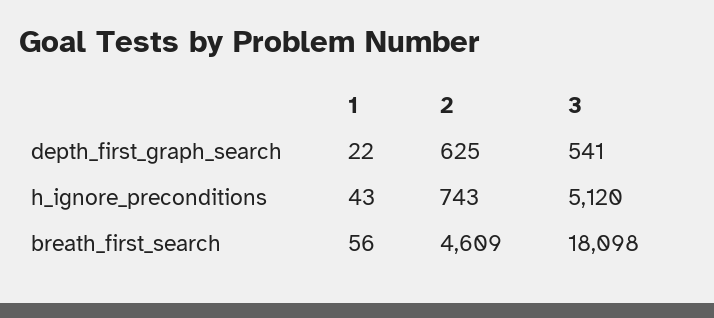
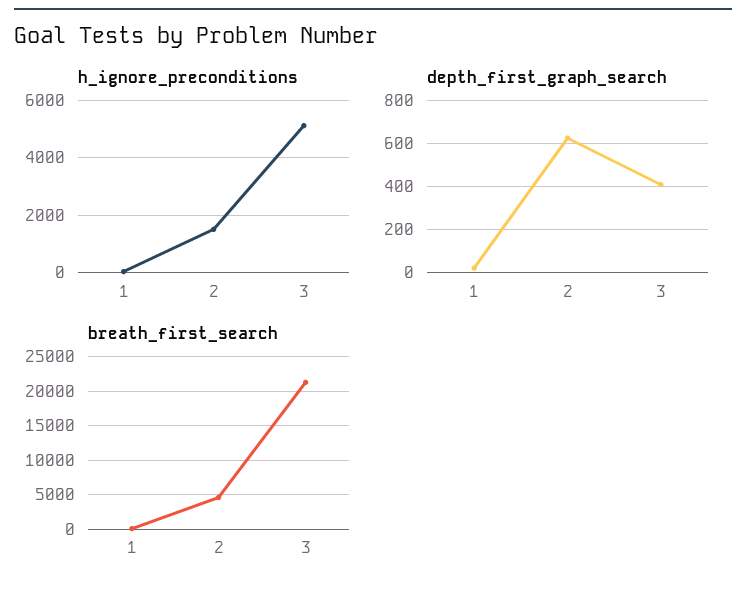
  {
    "depth_first_graph_search": {
      "1": 22,
      "2": 625,
-     "3": 541
+     "3": 400
    },
    "h_ignore_preconditions": {
      "1": 43,
-     "2": 743,
+     "2": 1500,
      "3": 5120
    },
    "breath_first_search": {
      "1": 56,
      "2": 4609,
-     "3": 18098
+     "3": 21000
    }
  }

